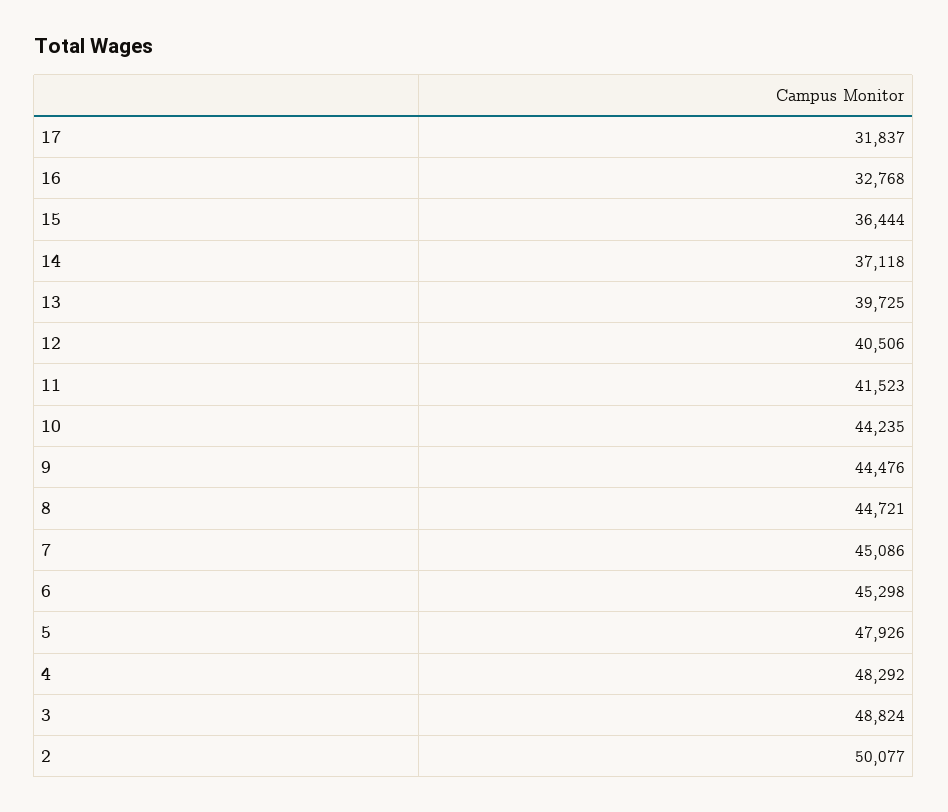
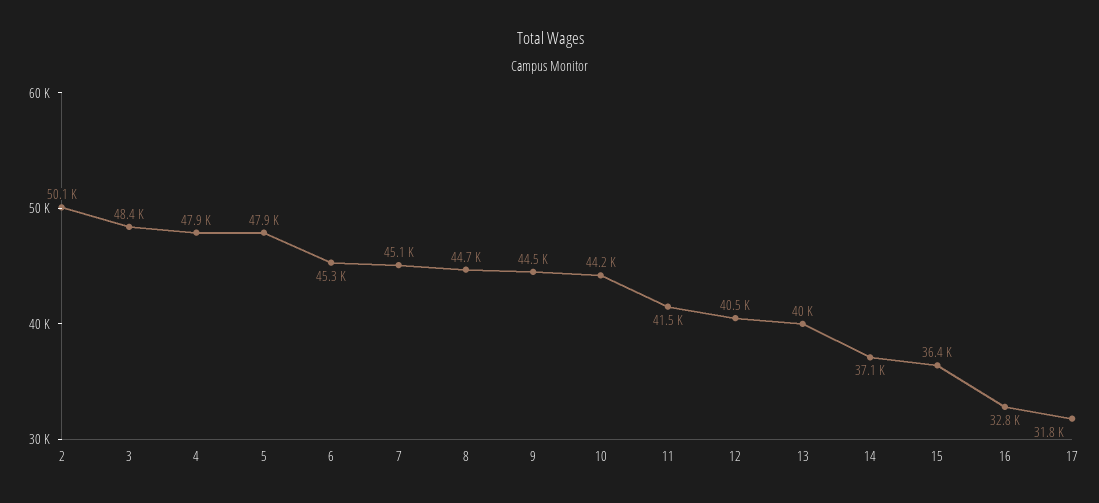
  {
    "17": 31837,
    "16": 32768,
    "15": 36444,
    "14": 37118,
-   "13": 39725,
+   "13": 40000,
    "12": 40506,
    "11": 41523,
    "10": 44235,
    "9": 44476,
    "8": 44721,
    "7": 45086,
    "6": 45298,
    "5": 47926,
-   "4": 48292,
+   "4": 47900,
-   "3": 48824,
+   "3": 48400,
    "2": 50077
  }

